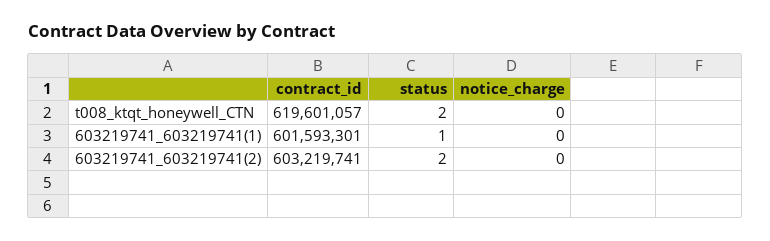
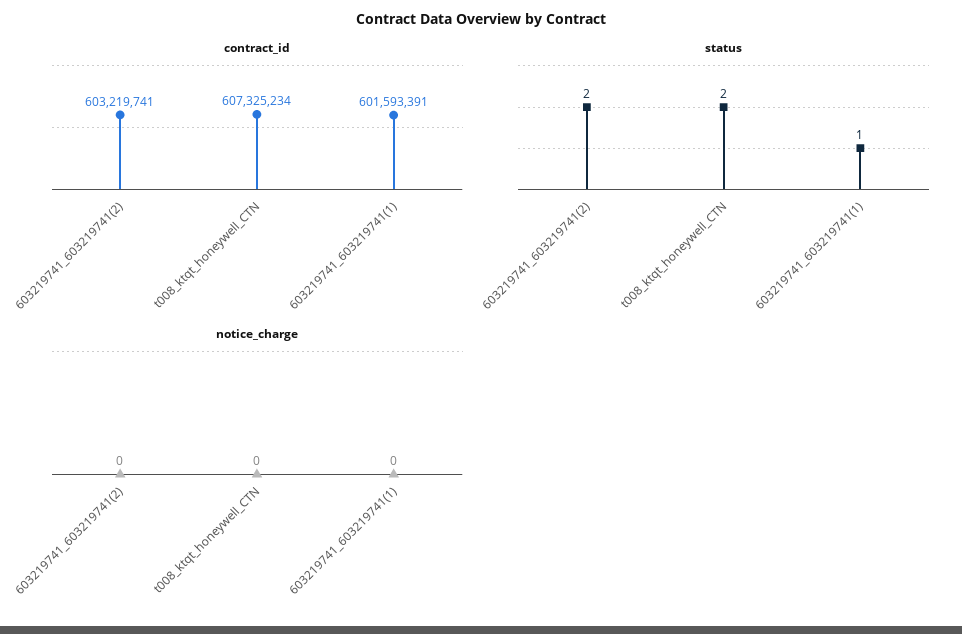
  {
    "contract_id": {
-     "t008_ktqt_honeywell_CTN": 619601057,
+     "t008_ktqt_honeywell_CTN": 607325234,
-     "603219741_603219741(1)": 601593301,
+     "603219741_603219741(1)": 601593391,
      "603219741_603219741(2)": 603219741
    },
    "status": {
      "t008_ktqt_honeywell_CTN": 2,
      "603219741_603219741(1)": 1,
      "603219741_603219741(2)": 2
    },
    "notice_charge": {
      "t008_ktqt_honeywell_CTN": 0,
      "603219741_603219741(1)": 0,
      "603219741_603219741(2)": 0
    }
  }

